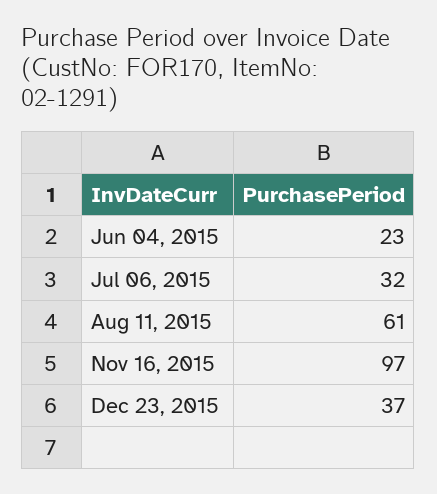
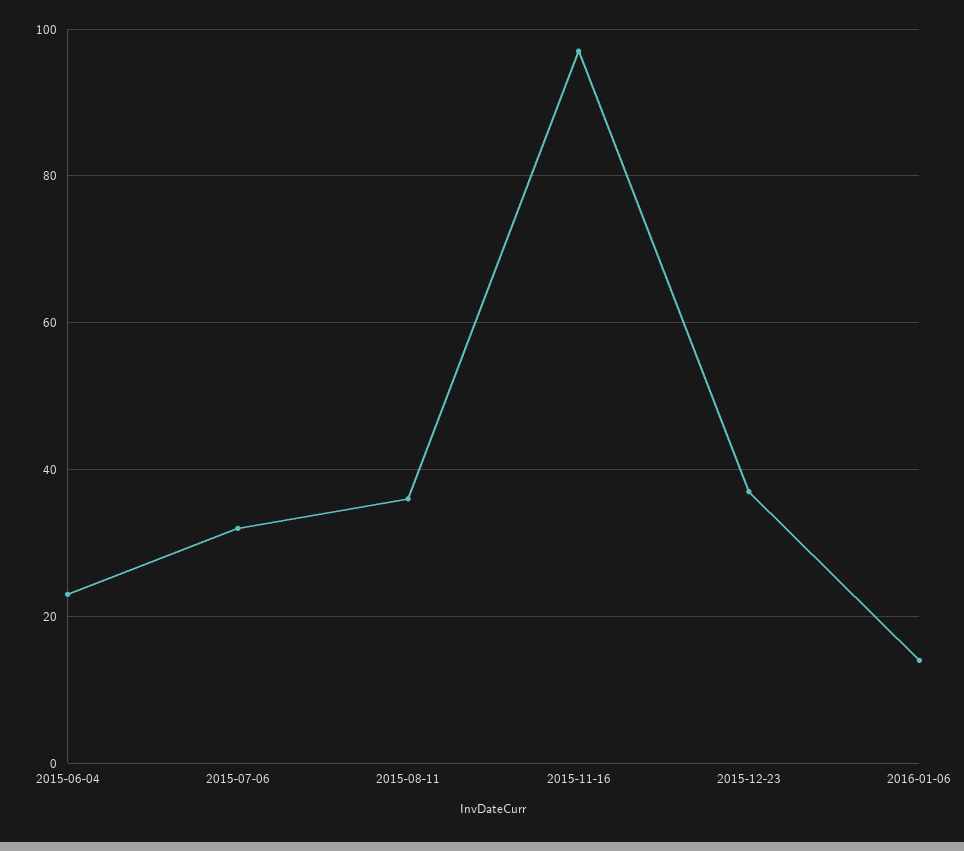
  {
    "Jun 04, 2015": 23,
    "Jul 06, 2015": 32,
-   "Aug 11, 2015": 61,
+   "Aug 11, 2015": 35,
    "Nov 16, 2015": 97,
-   "Dec 23, 2015": 37
+   "Dec 23, 2015": 37,
+   "2016-01-06": 15
  }

